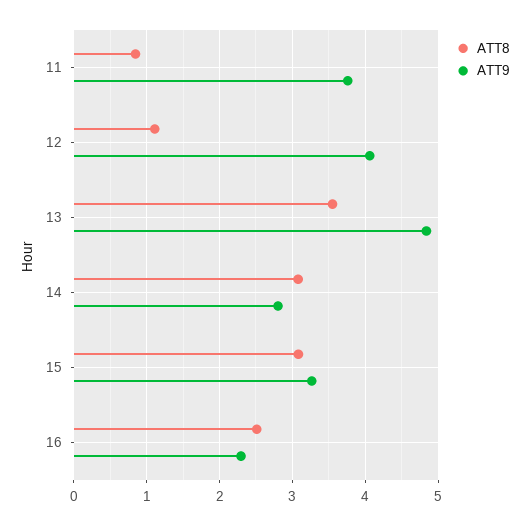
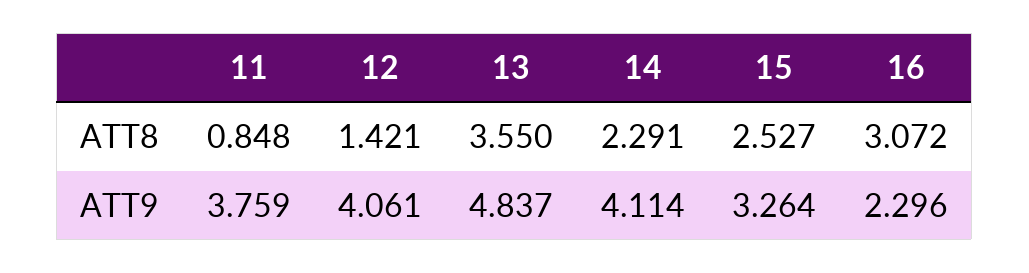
  {
    "ATT8": {
      "11": 0.848,
-     "12": 1.1,
+     "12": 1.421,
      "13": 3.55,
-     "14": 3.1,
+     "14": 2.291,
-     "15": 3.1,
+     "15": 2.527,
-     "16": 2.5
+     "16": 3.072
    },
    "ATT9": {
      "11": 3.759,
      "12": 4.061,
      "13": 4.837,
-     "14": 2.8,
+     "14": 4.114,
      "15": 3.264,
      "16": 2.296
    }
  }

